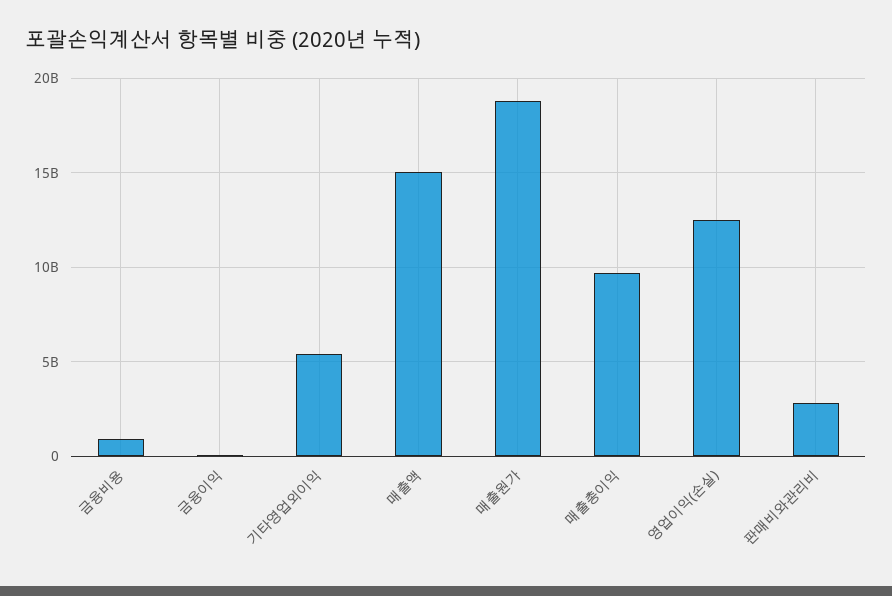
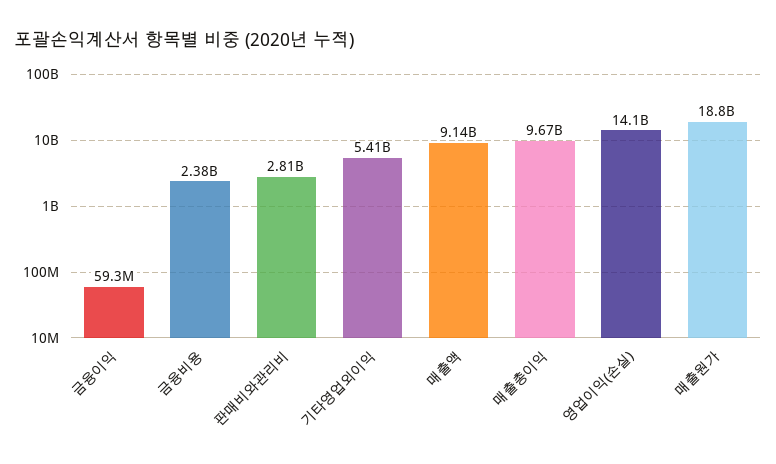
  {
-   "금융비용": 1000000000,
+   "금융비용": 2380000000,
    "금융이익": 59300000,
    "기타영업외이익": 5410000000,
-   "매출액": 15000000000,
+   "매출액": 9140000000,
    "매출원가": 18800000000,
    "매출총이익": 9670000000,
-   "영업이익(손실)": 12500000000,
+   "영업이익(손실)": 14100000000,
    "판매비와관리비": 2810000000
  }

